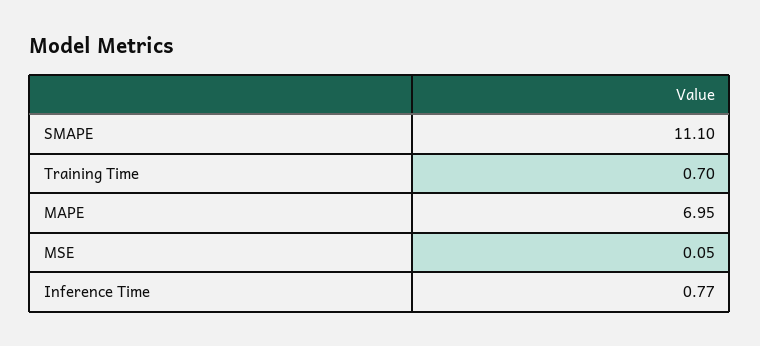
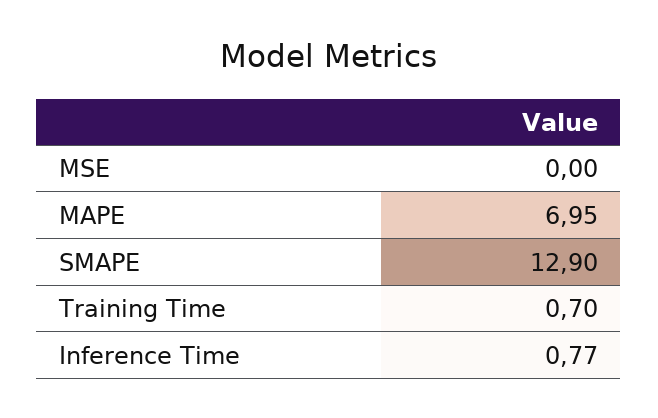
  {
-   "SMAPE": 11.1,
+   "SMAPE": 12.9,
    "Training Time": 0.7,
    "MAPE": 6.95,
-   "MSE": 0.05,
+   "MSE": 0,
    "Inference Time": 0.77
  }

